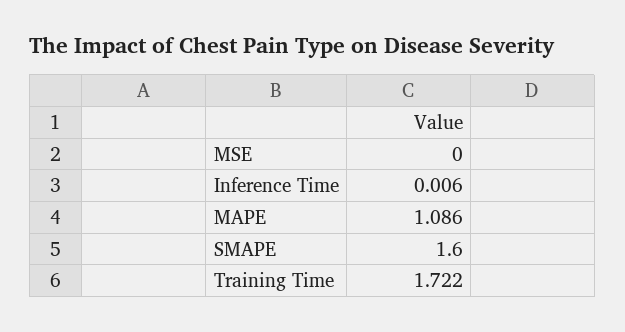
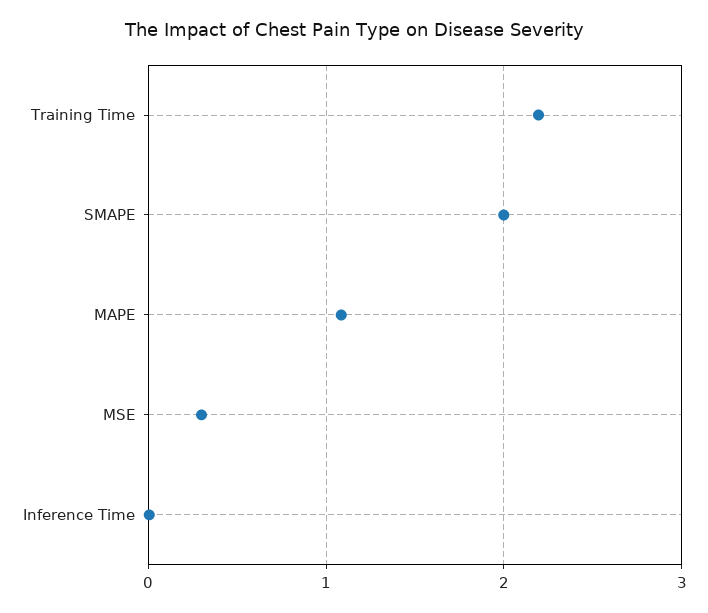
  {
-   "MSE": 0,
+   "MSE": 0.3,
    "Inference Time": 0.006,
    "MAPE": 1.086,
-   "SMAPE": 1.6,
+   "SMAPE": 2,
-   "Training Time": 1.722
+   "Training Time": 2.2
  }

